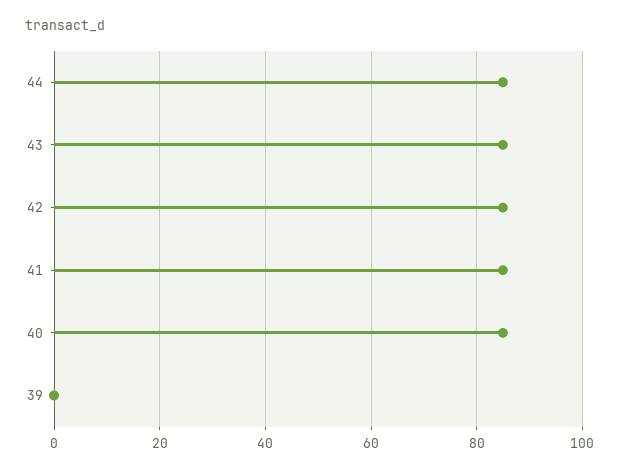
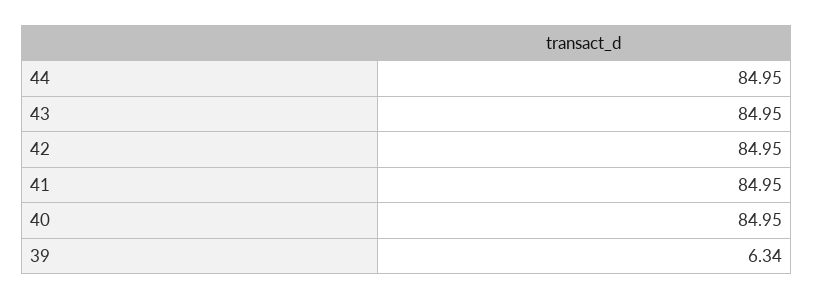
  {
    "44": 84.95,
    "43": 84.95,
    "42": 84.95,
    "41": 84.95,
    "40": 84.95,
-   "39": 0
+   "39": 6.34
  }

